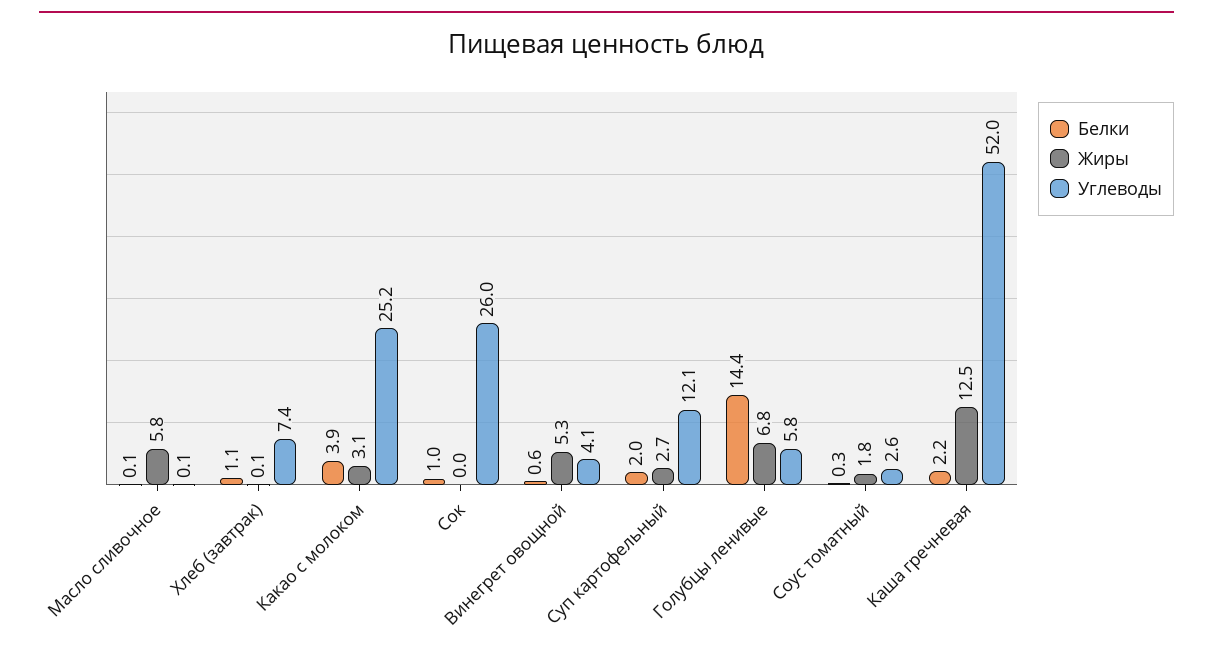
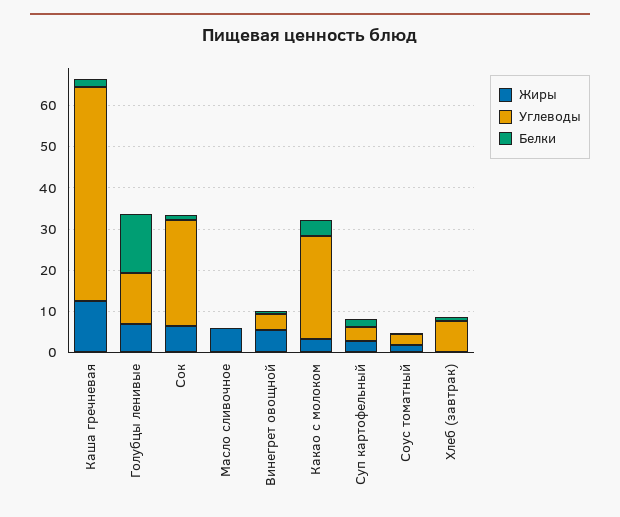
  {
    "Белки": {
      "Масло сливочное": 0.1,
      "Хлеб (завтрак)": 1.1,
      "Какао с молоком": 3.9,
      "Сок": 1,
      "Винегрет овощной": 0.6,
      "Суп картофельный": 2,
      "Голубцы ленивые": 14.4,
      "Соус томатный": 0.3,
      "Каша гречневая": 2.2
    },
    "Жиры": {
      "Масло сливочное": 5.8,
      "Хлеб (завтрак)": 0.1,
      "Какао с молоком": 3.1,
-     "Сок": 0,
+     "Сок": 6,
      "Винегрет овощной": 5.3,
      "Суп картофельный": 2.7,
      "Голубцы ленивые": 6.8,
      "Соус томатный": 1.8,
      "Каша гречневая": 12.5
    },
    "Углеводы": {
      "Масло сливочное": 0.1,
      "Хлеб (завтрак)": 7.4,
      "Какао с молоком": 25.2,
      "Сок": 26,
      "Винегрет овощной": 4.1,
-     "Суп картофельный": 12.1,
+     "Суп картофельный": 4,
-     "Голубцы ленивые": 5.8,
+     "Голубцы ленивые": 12,
      "Соус томатный": 2.6,
      "Каша гречневая": 52
    }
  }

